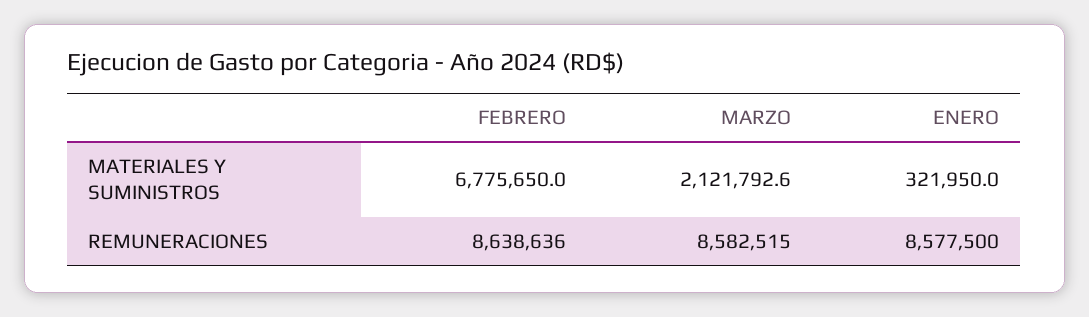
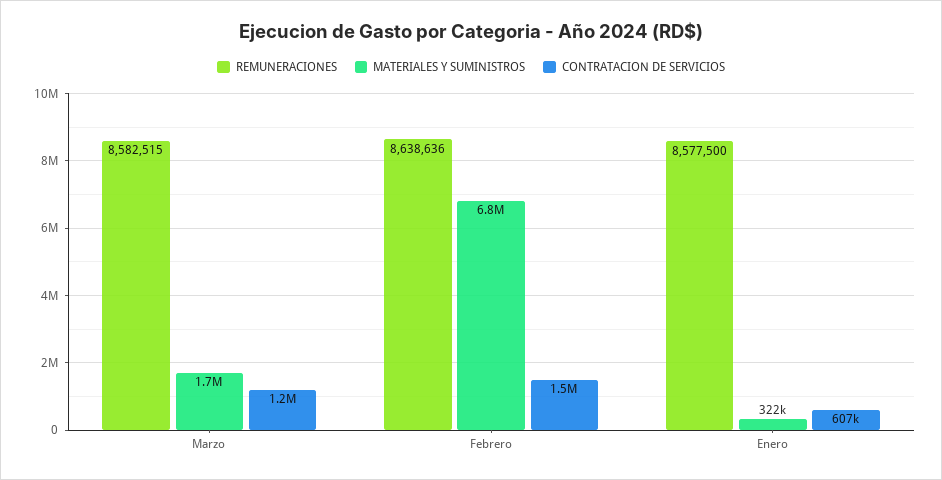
  {
    "MATERIALES Y SUMINISTROS": {
      "FEBRERO": 6775650,
-     "MARZO": 2121792.6,
+     "MARZO": 1700000,
      "ENERO": 321950
    },
    "REMUNERACIONES": {
      "FEBRERO": 8638636,
      "MARZO": 8582515,
      "ENERO": 8577500
-   }
+   },
+   "CONTRATACION DE SERVICIOS": {
+     "MARZO": 1200000,
+     "FEBRERO": 1500000,
+     "ENERO": 607000
+   }
  }

